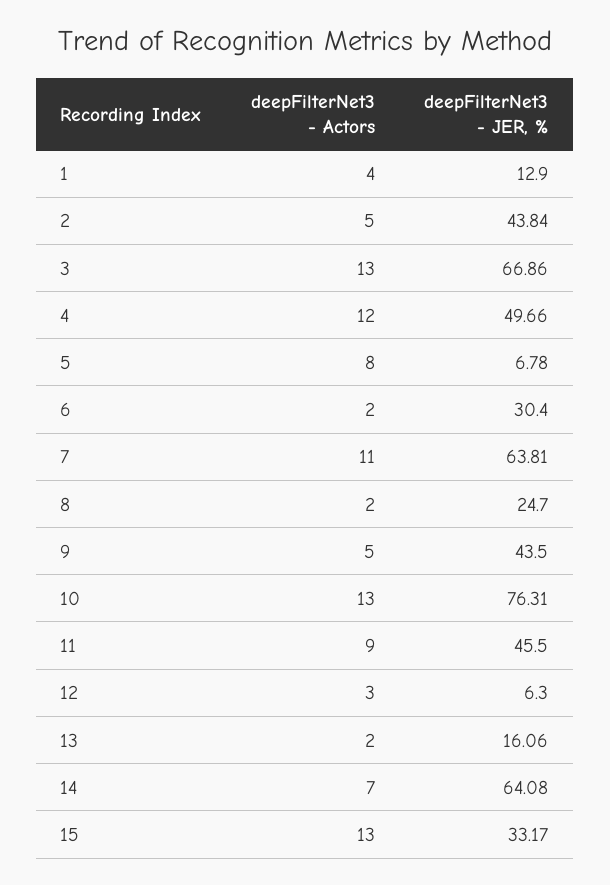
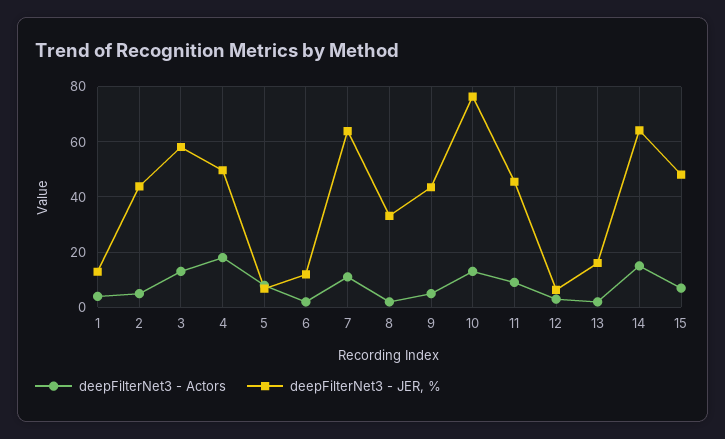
  {
    "deepFilterNet3 - Actors": {
      "1": 4,
      "2": 5,
      "3": 13,
-     "4": 12,
+     "4": 17.5,
      "5": 8,
      "6": 2,
      "7": 11,
      "8": 2,
      "9": 5,
      "10": 13,
      "11": 9,
      "12": 3,
      "13": 2,
-     "14": 7,
+     "14": 15,
-     "15": 13
+     "15": 7.5
    },
    "deepFilterNet3 - JER, %": {
      "1": 12.9,
      "2": 43.84,
-     "3": 66.86,
+     "3": 57.5,
      "4": 49.66,
      "5": 6.78,
-     "6": 30.4,
+     "6": 12.5,
      "7": 63.81,
-     "8": 24.7,
+     "8": 32.5,
      "9": 43.5,
      "10": 76.31,
      "11": 45.5,
      "12": 6.3,
      "13": 16.06,
      "14": 64.08,
-     "15": 33.17
+     "15": 47.5
    }
  }

